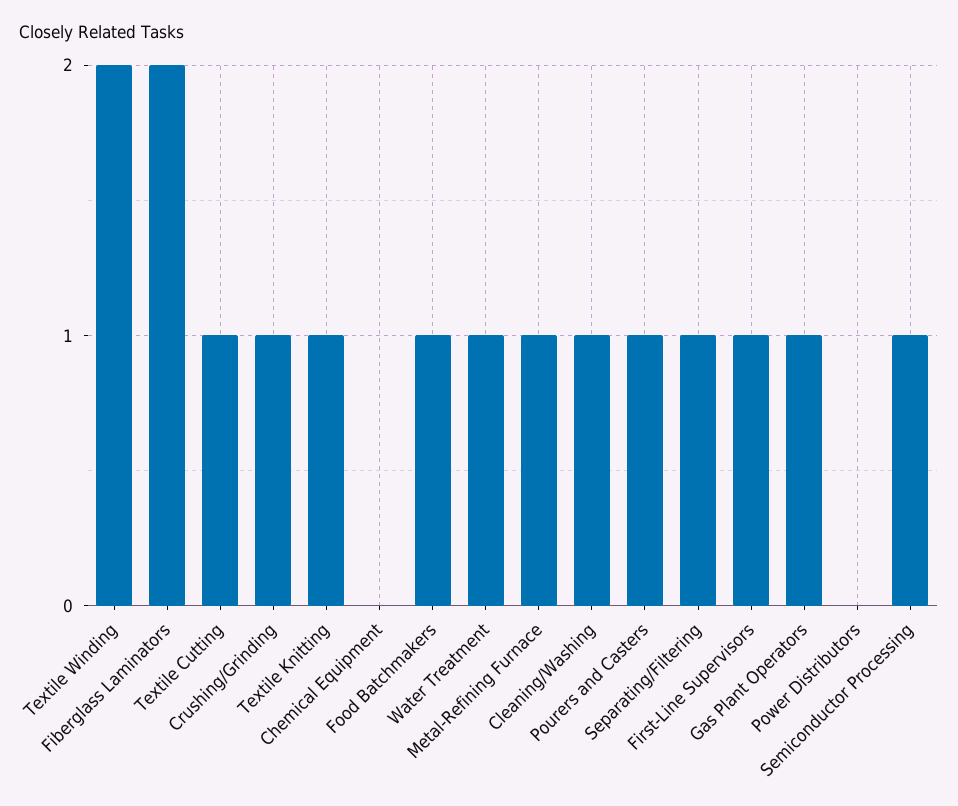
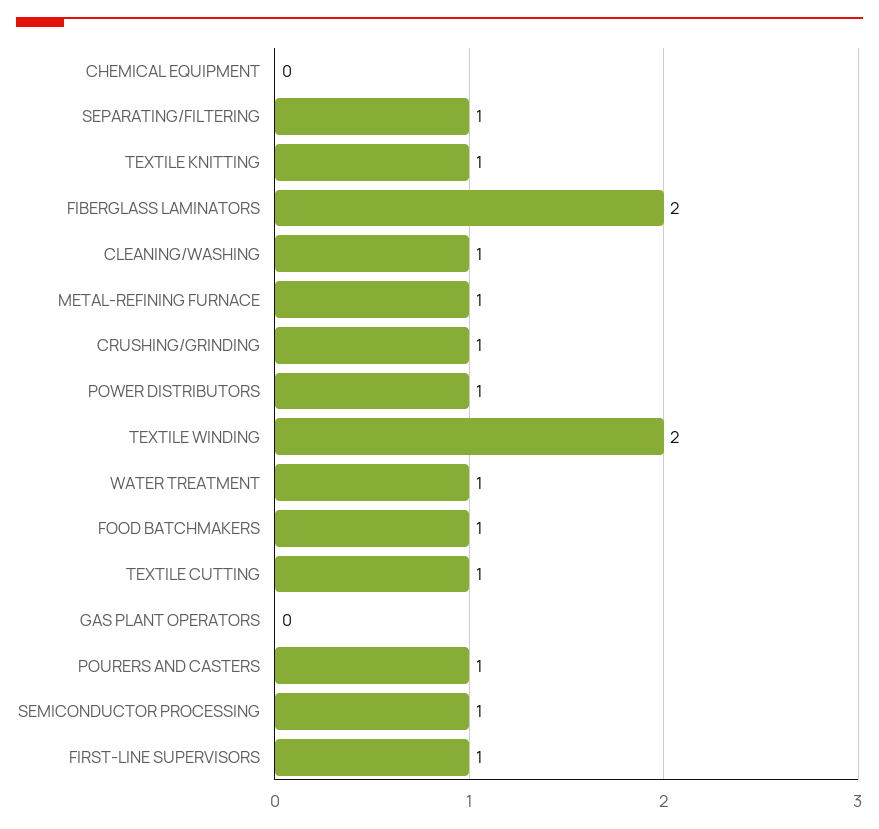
  {
    "Textile Winding": 2,
    "Fiberglass Laminators": 2,
    "Textile Cutting": 1,
    "Crushing/Grinding": 1,
    "Textile Knitting": 1,
    "Chemical Equipment": 0,
    "Food Batchmakers": 1,
    "Water Treatment": 1,
    "Metal-Refining Furnace": 1,
    "Cleaning/Washing": 1,
    "Pourers and Casters": 1,
    "Separating/Filtering": 1,
    "First-Line Supervisors": 1,
-   "Gas Plant Operators": 1,
+   "Gas Plant Operators": 0,
-   "Power Distributors": 0,
+   "Power Distributors": 1,
    "Semiconductor Processing": 1
  }

